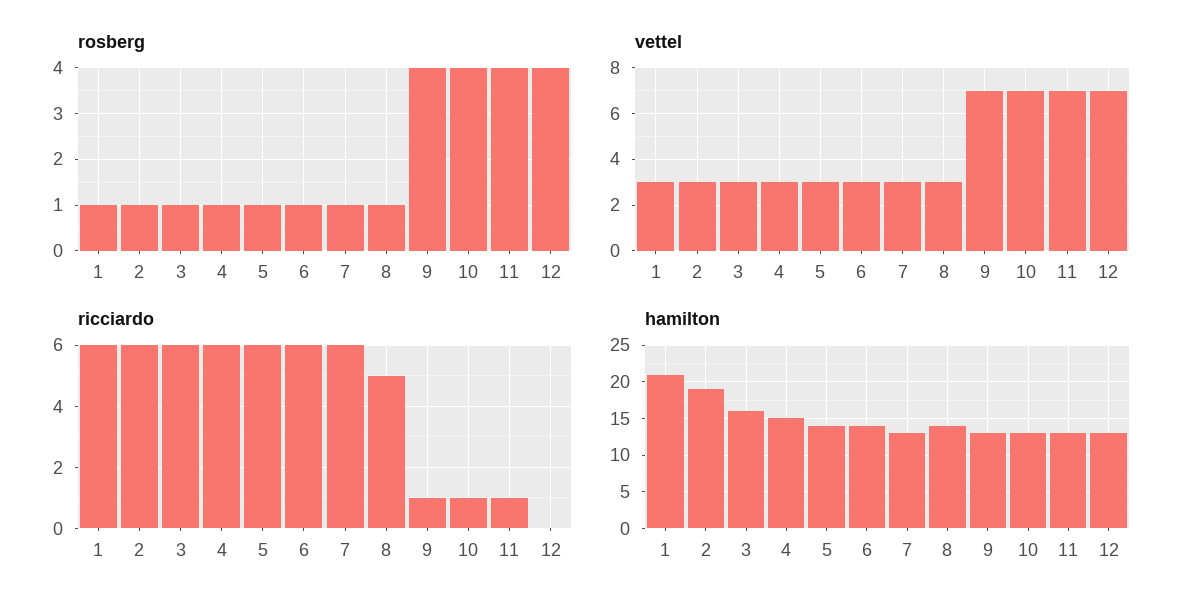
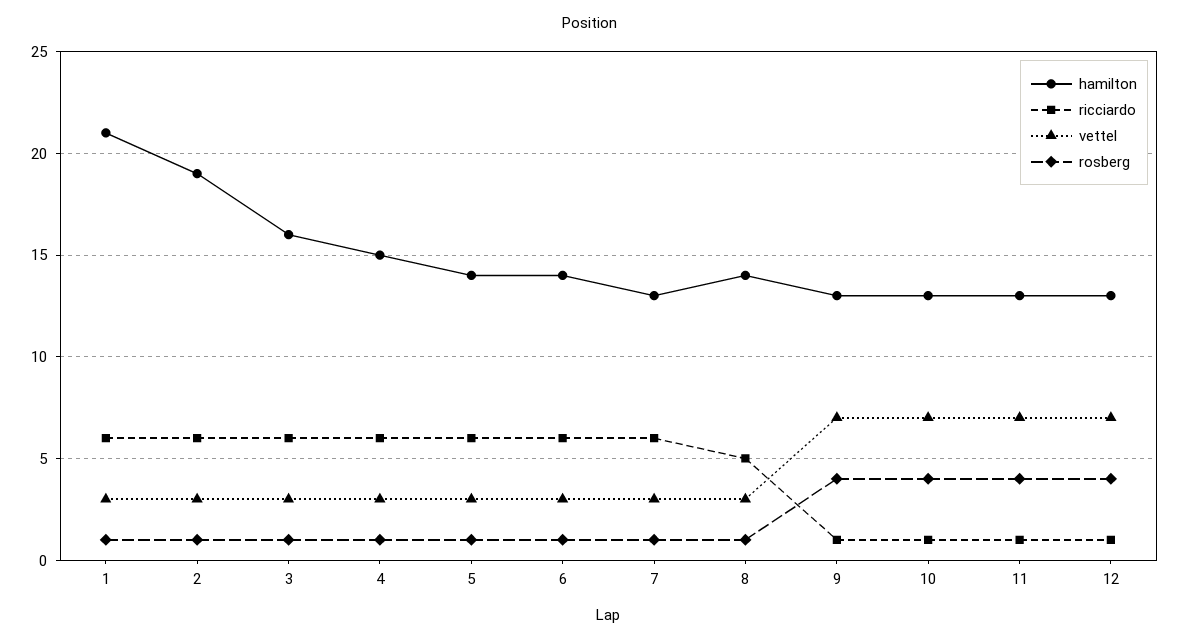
  {
    "rosberg": {
      "1": 1,
      "2": 1,
      "3": 1,
      "4": 1,
      "5": 1,
      "6": 1,
      "7": 1,
      "8": 1,
      "9": 4,
      "10": 4,
      "11": 4,
      "12": 4
    },
    "vettel": {
      "1": 3,
      "2": 3,
      "3": 3,
      "4": 3,
      "5": 3,
      "6": 3,
      "7": 3,
      "8": 3,
      "9": 7,
      "10": 7,
      "11": 7,
      "12": 7
    },
    "ricciardo": {
      "1": 6,
      "2": 6,
      "3": 6,
      "4": 6,
      "5": 6,
      "6": 6,
      "7": 6,
      "8": 5,
      "9": 1,
      "10": 1,
      "11": 1,
-     "12": 0
+     "12": 1
    },
    "hamilton": {
      "1": 21,
      "2": 19,
      "3": 16,
      "4": 15,
      "5": 14,
      "6": 14,
      "7": 13,
      "8": 14,
      "9": 13,
      "10": 13,
      "11": 13,
      "12": 13
    }
  }

